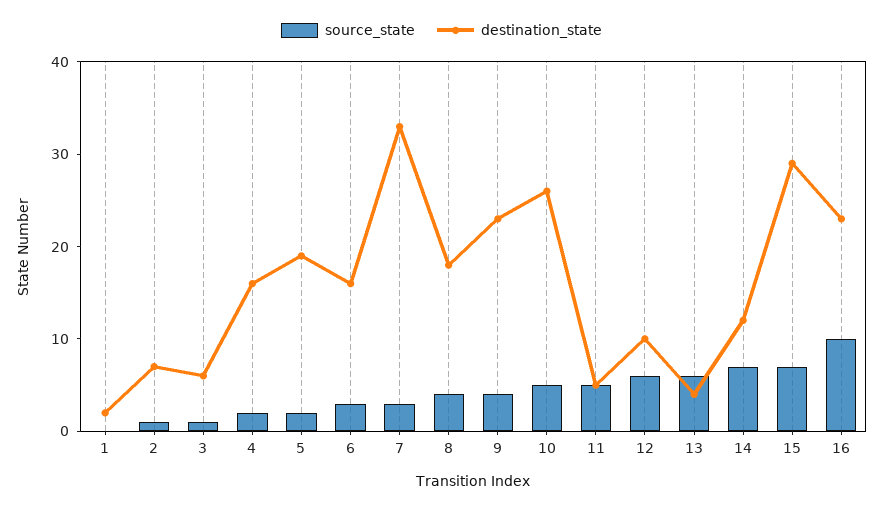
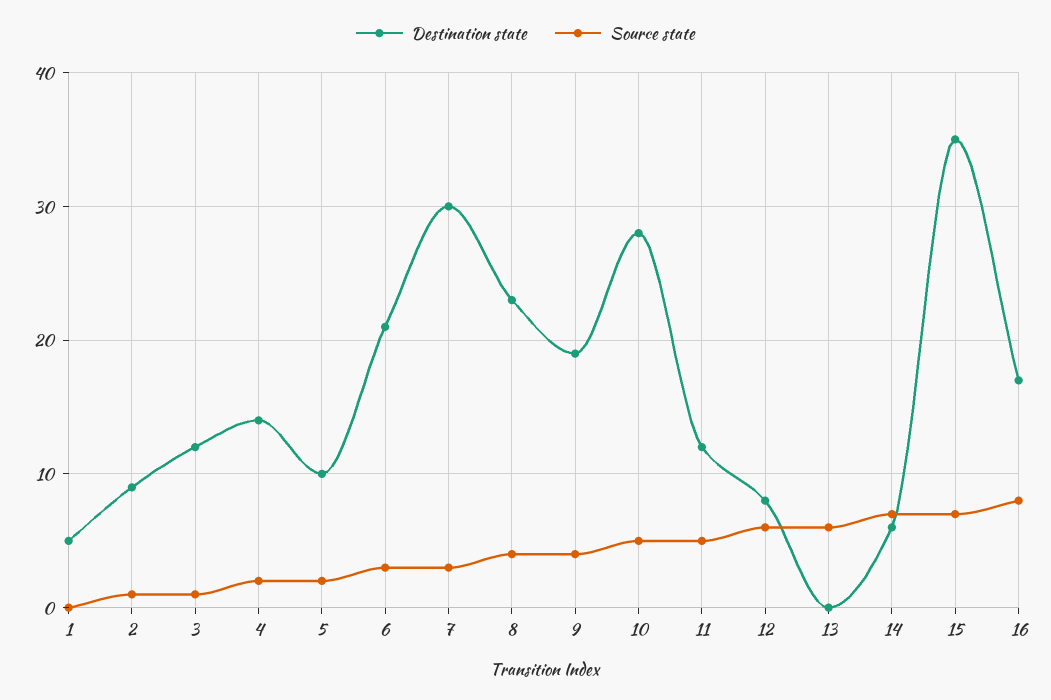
  {
    "source_state": {
      "1": 0,
      "2": 1,
      "3": 1,
      "4": 2,
      "5": 2,
      "6": 3,
      "7": 3,
      "8": 4,
      "9": 4,
      "10": 5,
      "11": 5,
      "12": 6,
      "13": 6,
      "14": 7,
      "15": 7,
-     "16": 10
+     "16": 8
    },
    "destination_state": {
-     "1": 2,
+     "1": 5,
-     "2": 7,
+     "2": 9,
-     "3": 6,
+     "3": 12,
-     "4": 16,
+     "4": 14,
-     "5": 19,
+     "5": 10,
-     "6": 16,
+     "6": 21,
-     "7": 33,
+     "7": 30,
-     "8": 18,
+     "8": 23,
-     "9": 23,
+     "9": 19,
-     "10": 26,
+     "10": 28,
-     "11": 5,
+     "11": 12,
-     "12": 10,
+     "12": 8,
-     "13": 4,
+     "13": 0,
-     "14": 12,
+     "14": 6,
-     "15": 29,
+     "15": 35,
-     "16": 23
+     "16": 17
    }
  }

